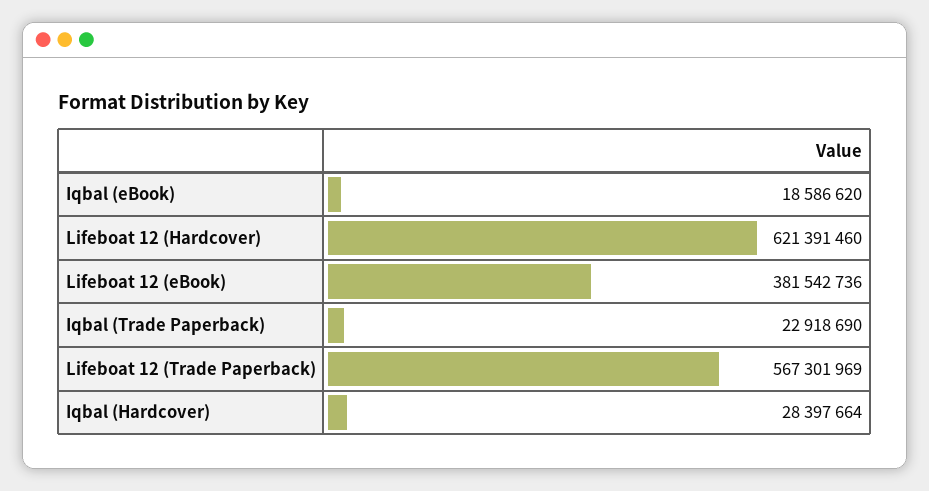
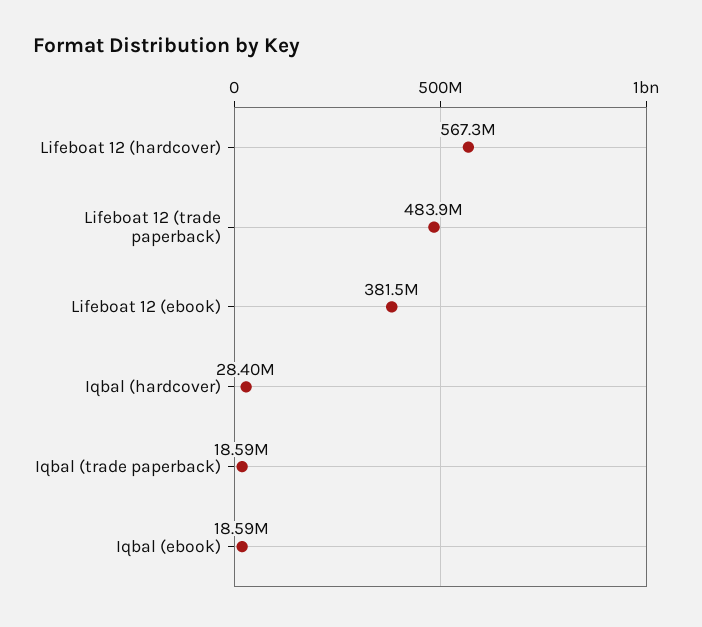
  {
    "Iqbal (eBook)": 18586620,
-   "Lifeboat 12 (Hardcover)": 621391460,
+   "Lifeboat 12 (Hardcover)": 567300000,
    "Lifeboat 12 (eBook)": 381542736,
-   "Iqbal (Trade Paperback)": 22918690,
+   "Iqbal (Trade Paperback)": 18590000,
-   "Lifeboat 12 (Trade Paperback)": 567301969,
+   "Lifeboat 12 (Trade Paperback)": 483900000,
    "Iqbal (Hardcover)": 28397664
  }

